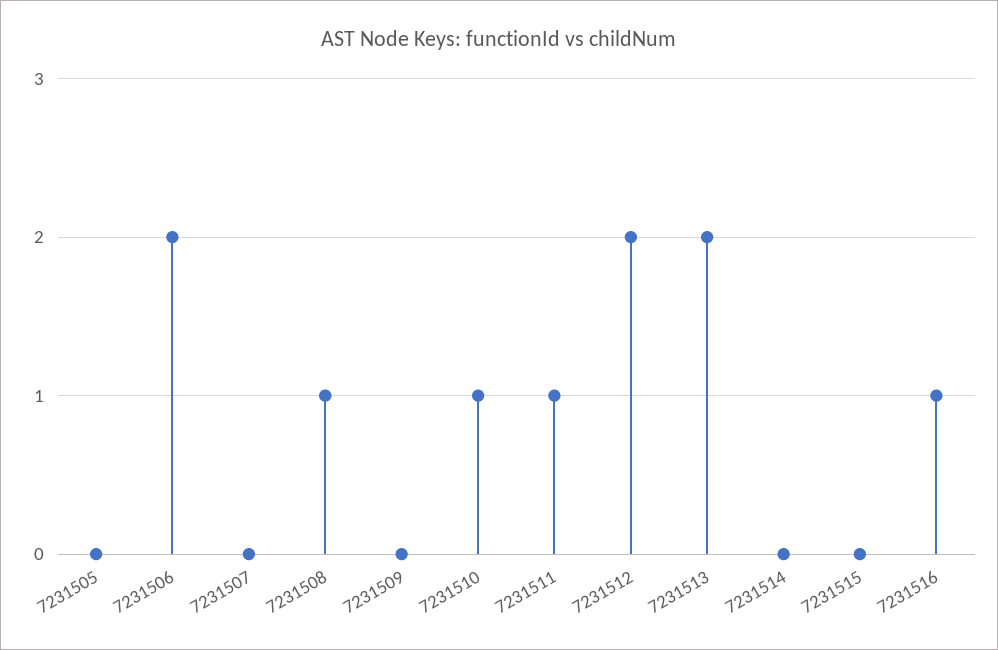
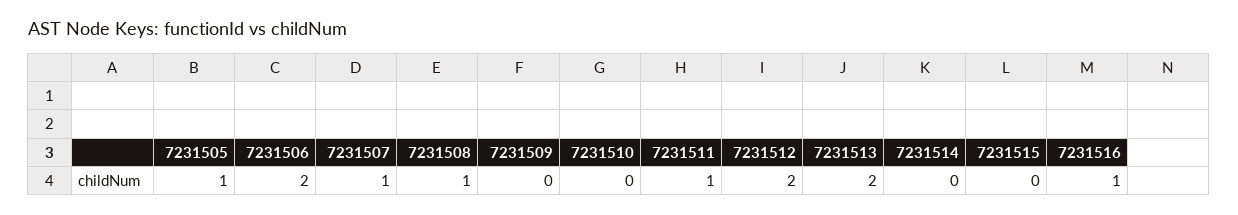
  {
-   "7231505": 0,
+   "7231505": 1,
    "7231506": 2,
-   "7231507": 0,
+   "7231507": 1,
    "7231508": 1,
    "7231509": 0,
-   "7231510": 1,
+   "7231510": 0,
    "7231511": 1,
    "7231512": 2,
    "7231513": 2,
    "7231514": 0,
    "7231515": 0,
    "7231516": 1
  }

